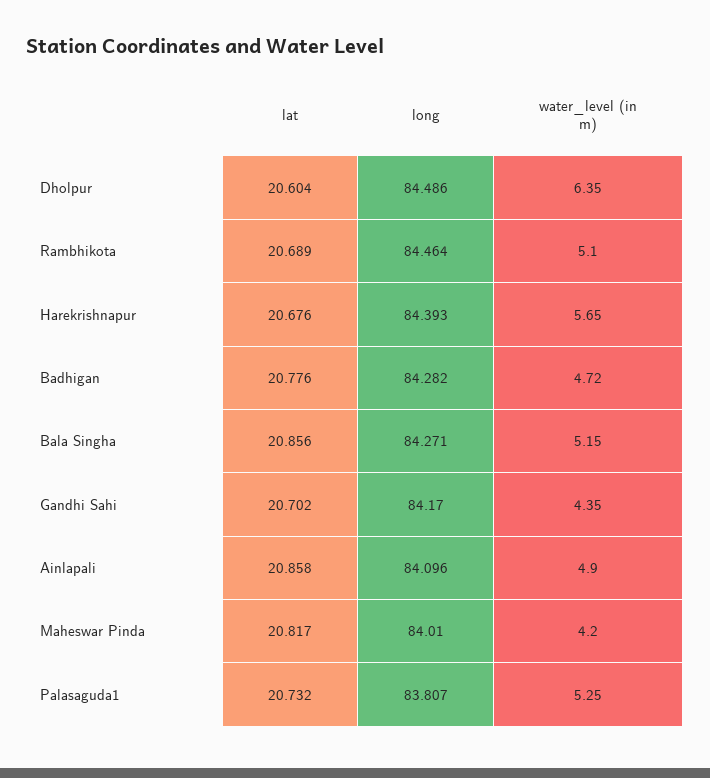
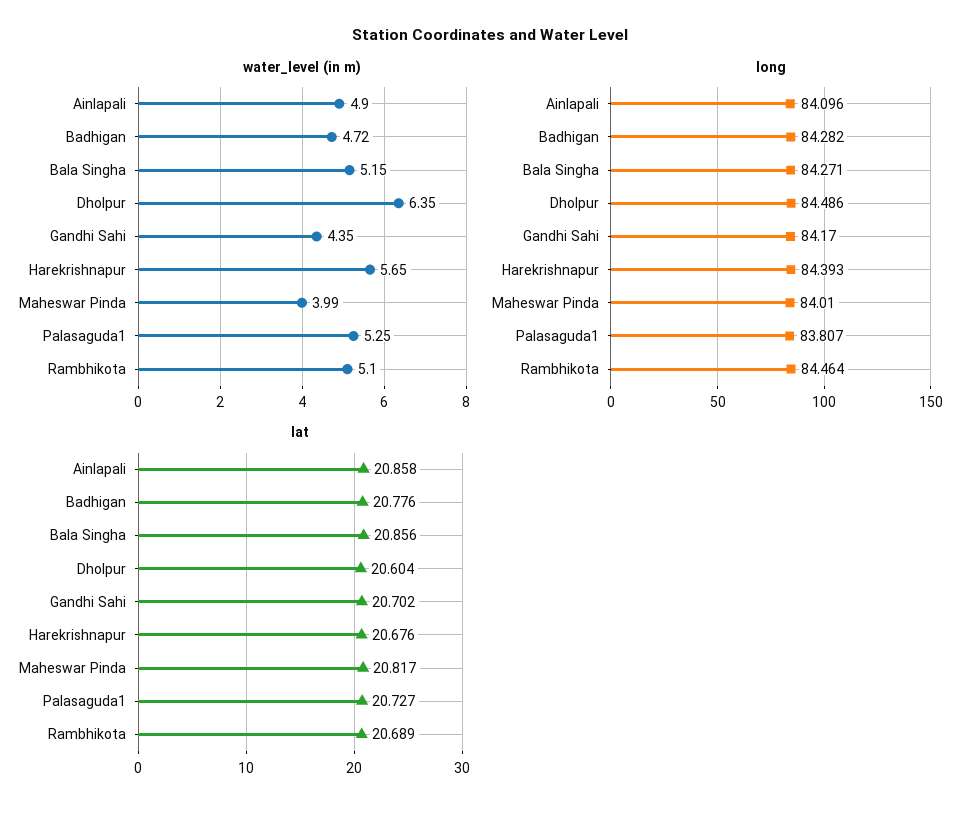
  {
    "lat": {
      "Dholpur": 20.604,
      "Rambhikota": 20.689,
      "Harekrishnapur": 20.676,
      "Badhigan": 20.776,
      "Bala Singha": 20.856,
      "Gandhi Sahi": 20.702,
      "Ainlapali": 20.858,
      "Maheswar Pinda": 20.817,
-     "Palasaguda1": 20.732
+     "Palasaguda1": 20.727
    },
    "long": {
      "Dholpur": 84.486,
      "Rambhikota": 84.464,
      "Harekrishnapur": 84.393,
      "Badhigan": 84.282,
      "Bala Singha": 84.271,
      "Gandhi Sahi": 84.17,
      "Ainlapali": 84.096,
      "Maheswar Pinda": 84.01,
      "Palasaguda1": 83.807
    },
    "water_level (in m)": {
      "Dholpur": 6.35,
      "Rambhikota": 5.1,
      "Harekrishnapur": 5.65,
      "Badhigan": 4.72,
      "Bala Singha": 5.15,
      "Gandhi Sahi": 4.35,
      "Ainlapali": 4.9,
-     "Maheswar Pinda": 4.2,
+     "Maheswar Pinda": 3.99,
      "Palasaguda1": 5.25
    }
  }

